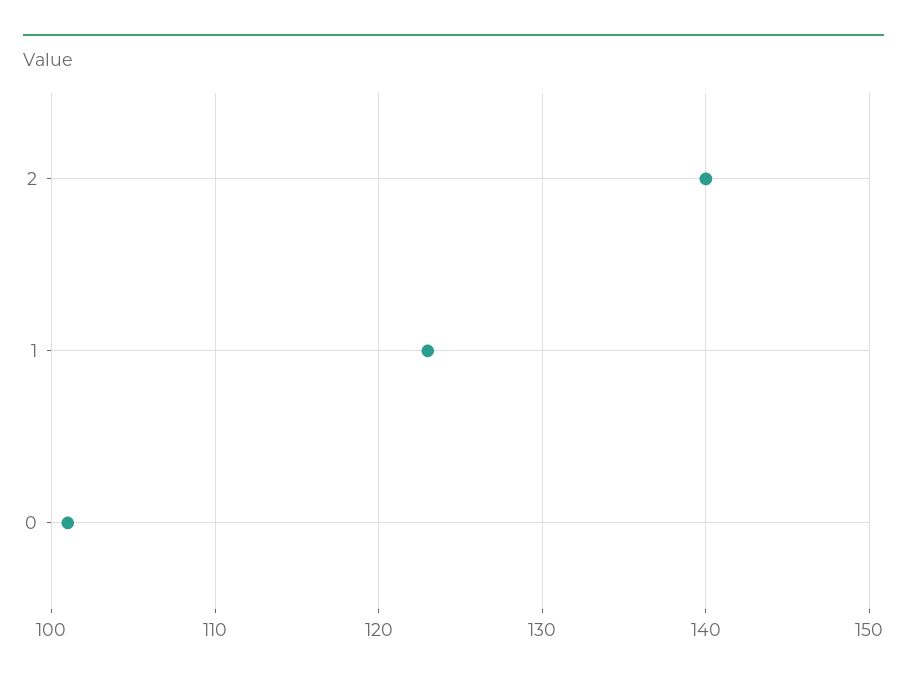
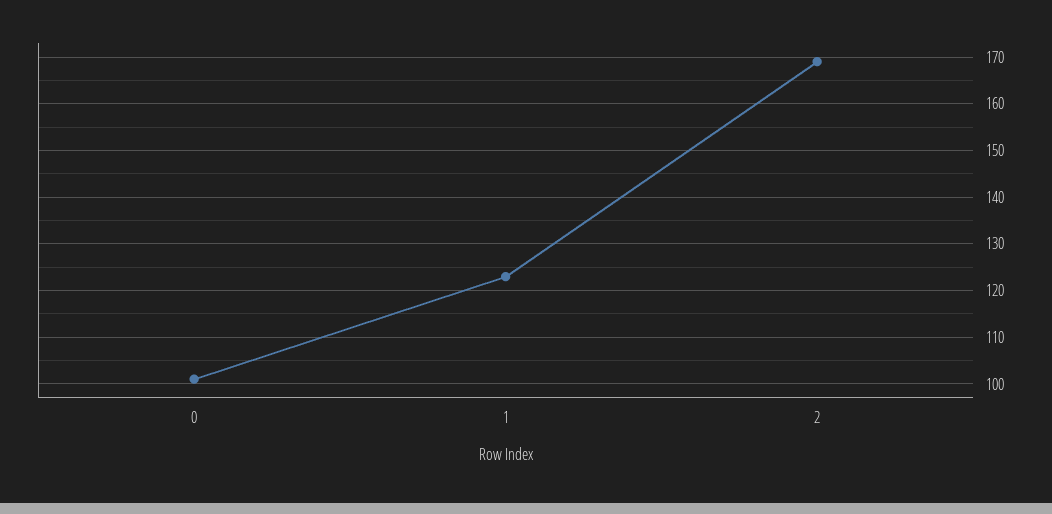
  {
-   "2": 140,
+   "2": 170,
    "1": 123,
    "0": 101
  }

